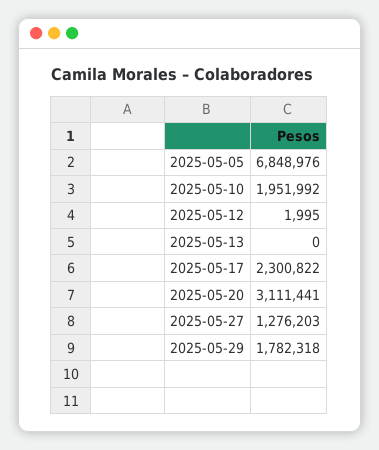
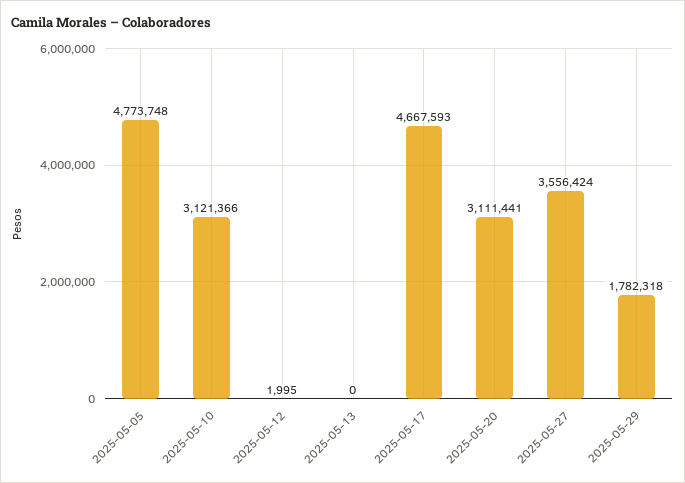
  {
-   "2025-05-05": 6848976,
+   "2025-05-05": 4773748,
-   "2025-05-10": 1951992,
+   "2025-05-10": 3121366,
    "2025-05-12": 1995,
    "2025-05-13": 0,
-   "2025-05-17": 2300822,
+   "2025-05-17": 4667593,
    "2025-05-20": 3111441,
-   "2025-05-27": 1276203,
+   "2025-05-27": 3556424,
    "2025-05-29": 1782318
  }

